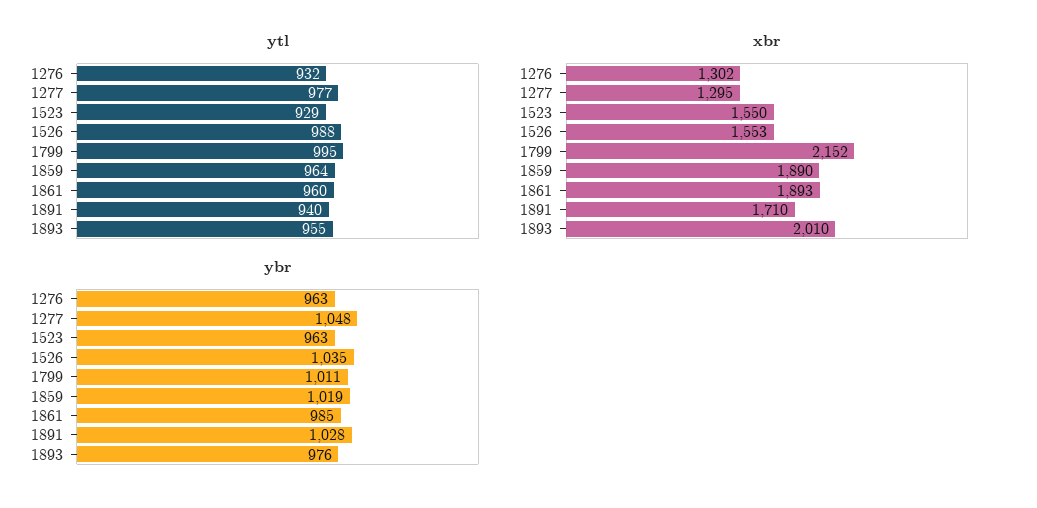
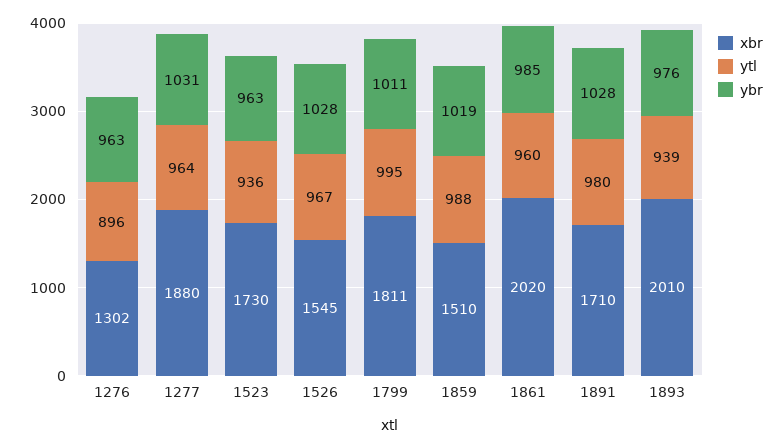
  {
    "ytl": {
-     "1276": 932,
+     "1276": 896,
-     "1277": 977,
+     "1277": 964,
-     "1523": 929,
+     "1523": 936,
-     "1526": 988,
+     "1526": 967,
      "1799": 995,
-     "1859": 964,
+     "1859": 988,
      "1861": 960,
-     "1891": 940,
+     "1891": 980,
-     "1893": 955
+     "1893": 939
    },
    "xbr": {
      "1276": 1302,
-     "1277": 1295,
+     "1277": 1880,
-     "1523": 1550,
+     "1523": 1730,
-     "1526": 1553,
+     "1526": 1545,
-     "1799": 2152,
+     "1799": 1811,
-     "1859": 1890,
+     "1859": 1510,
-     "1861": 1893,
+     "1861": 2020,
      "1891": 1710,
      "1893": 2010
    },
    "ybr": {
      "1276": 963,
-     "1277": 1048,
+     "1277": 1031,
      "1523": 963,
-     "1526": 1035,
+     "1526": 1028,
      "1799": 1011,
      "1859": 1019,
      "1861": 985,
      "1891": 1028,
      "1893": 976
    }
  }

